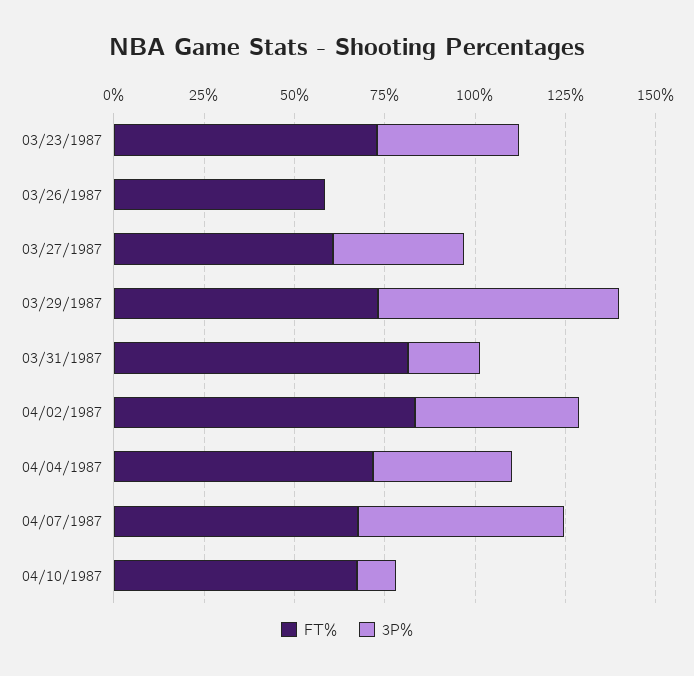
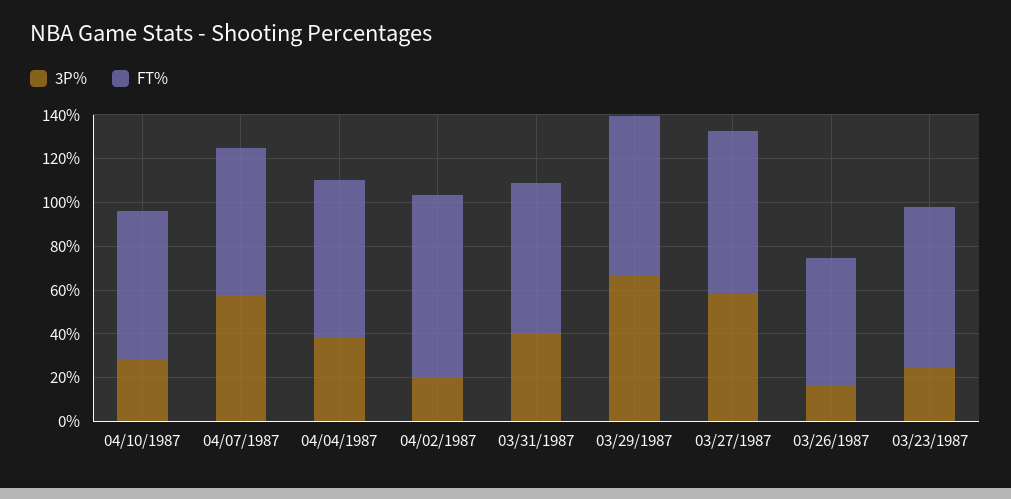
  {
    "FT%": {
      "03/23/1987": 75,
      "03/26/1987": 60,
-     "03/27/1987": 60,
+     "03/27/1987": 75,
      "03/29/1987": 75,
-     "03/31/1987": 80,
+     "03/31/1987": 70,
      "04/02/1987": 85,
      "04/04/1987": 70,
      "04/07/1987": 70,
      "04/10/1987": 65
    },
    "3P%": {
-     "03/23/1987": 40,
+     "03/23/1987": 25,
-     "03/26/1987": 0,
+     "03/26/1987": 15,
-     "03/27/1987": 35,
+     "03/27/1987": 60,
      "03/29/1987": 65,
-     "03/31/1987": 20,
+     "03/31/1987": 40,
-     "04/02/1987": 45,
+     "04/02/1987": 20,
      "04/04/1987": 40,
      "04/07/1987": 55,
-     "04/10/1987": 10
+     "04/10/1987": 30
    }
  }

